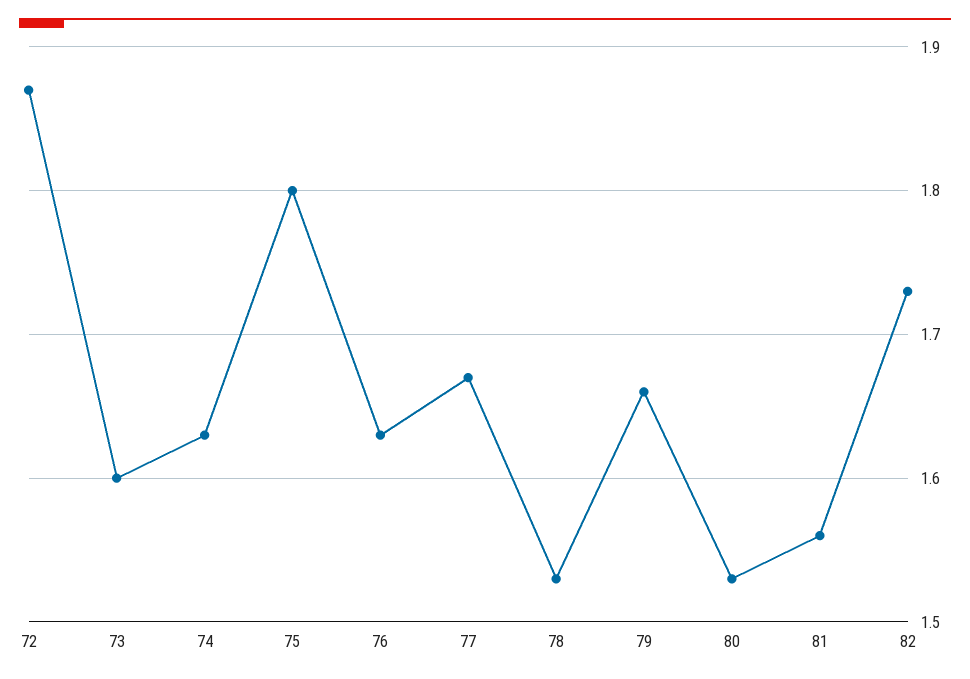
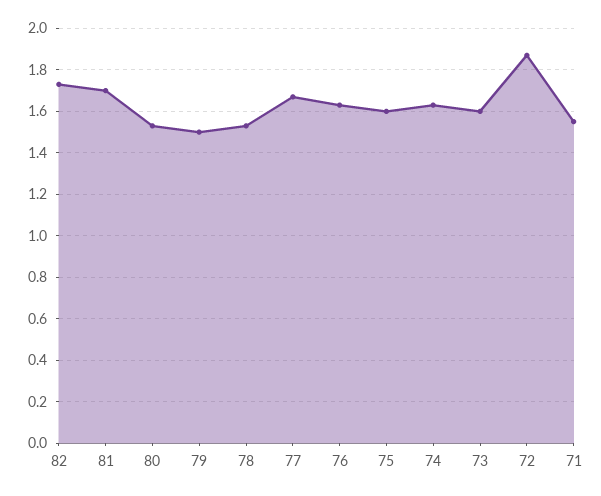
  {
    "72": 1.87,
    "73": 1.6,
    "74": 1.63,
-   "75": 1.8,
+   "75": 1.6,
    "76": 1.63,
    "77": 1.67,
    "78": 1.53,
-   "79": 1.66,
+   "79": 1.5,
    "80": 1.53,
-   "81": 1.56,
+   "81": 1.7,
-   "82": 1.73
+   "82": 1.73,
+   "71": 1.55
  }

